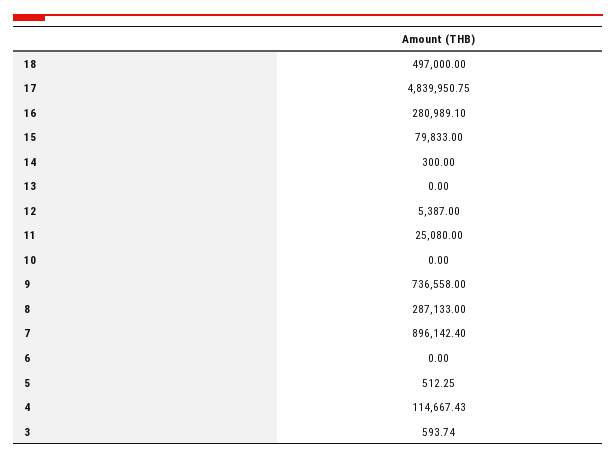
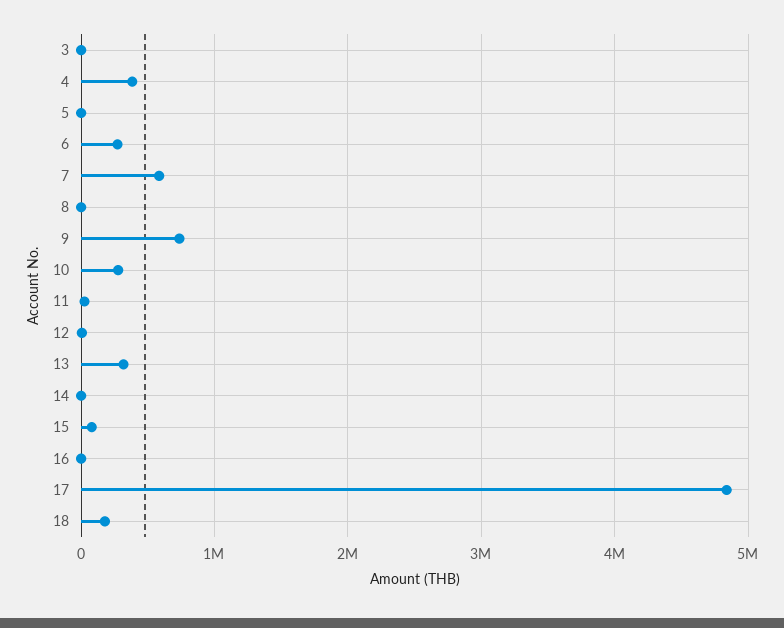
  {
-   "18": 497000,
+   "18": 200000,
    "17": 4839950.75,
-   "16": 280989.1,
+   "16": 0,
    "15": 79833,
    "14": 300,
-   "13": 0,
+   "13": 300000,
    "12": 5387,
    "11": 25080,
-   "10": 0,
+   "10": 300000,
    "9": 736558,
-   "8": 287133,
+   "8": 0,
-   "7": 896142.4,
+   "7": 600000,
-   "6": 0,
+   "6": 300000,
    "5": 512.25,
-   "4": 114667.43,
+   "4": 400000,
    "3": 593.74
  }

